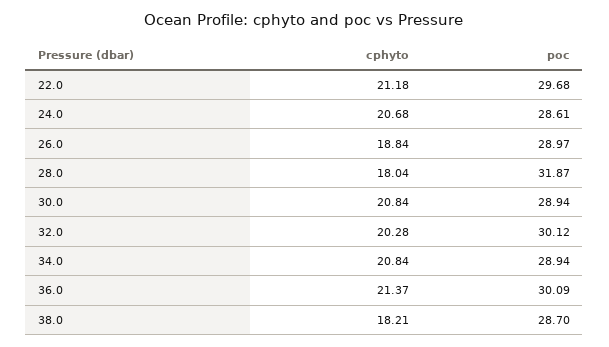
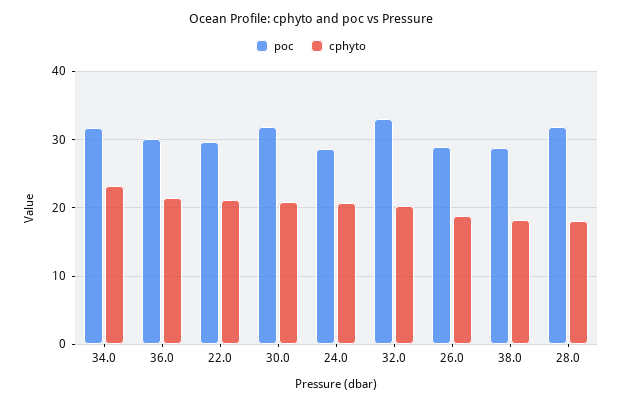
  {
    "cphyto": {
      "22.0": 21.18,
      "24.0": 20.68,
      "26.0": 18.84,
      "28.0": 18.04,
      "30.0": 20.84,
      "32.0": 20.28,
-     "34.0": 20.84,
+     "34.0": 23,
      "36.0": 21.37,
      "38.0": 18.21
    },
    "poc": {
      "22.0": 29.68,
      "24.0": 28.61,
      "26.0": 28.97,
      "28.0": 31.87,
-     "30.0": 28.94,
+     "30.0": 32,
-     "32.0": 30.12,
+     "32.0": 33,
-     "34.0": 28.94,
+     "34.0": 32,
      "36.0": 30.09,
      "38.0": 28.7
    }
  }

